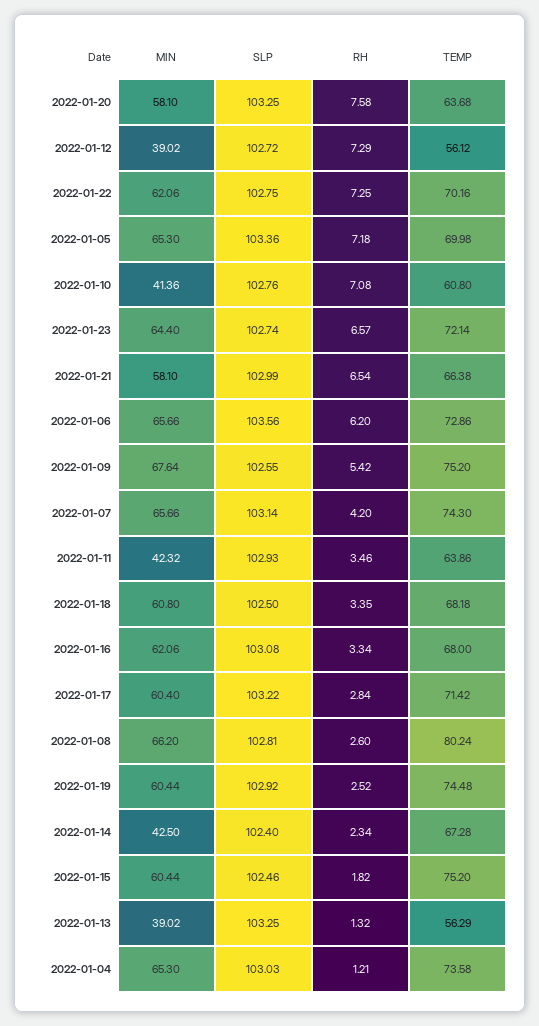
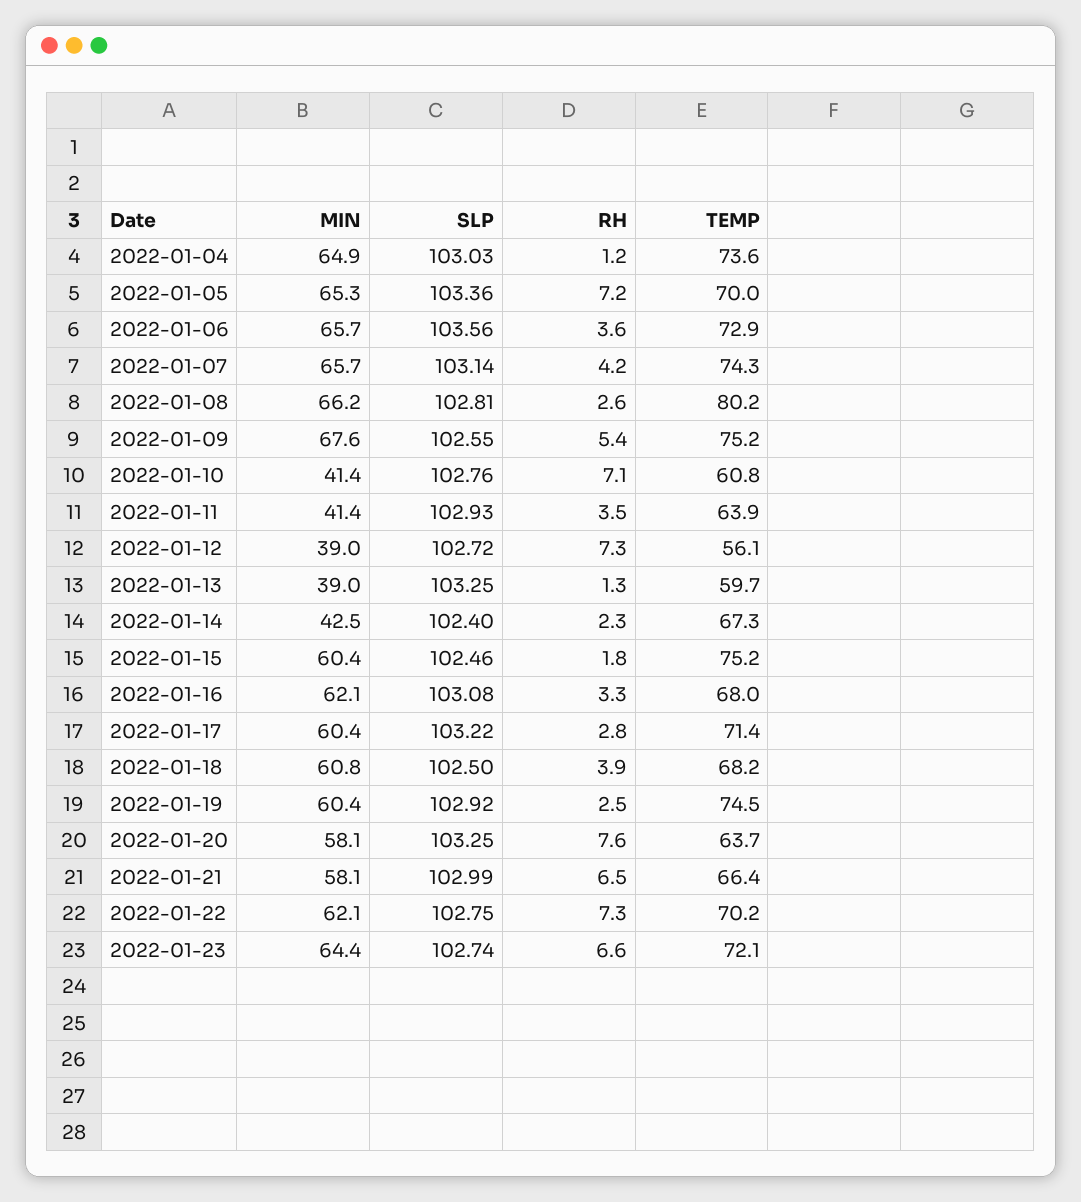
  {
    "MIN": {
      "2022-01-20": 58.1,
      "2022-01-12": 39.02,
      "2022-01-22": 62.06,
      "2022-01-05": 65.3,
      "2022-01-10": 41.36,
      "2022-01-23": 64.4,
      "2022-01-21": 58.1,
      "2022-01-06": 65.66,
      "2022-01-09": 67.64,
      "2022-01-07": 65.66,
-     "2022-01-11": 42.32,
+     "2022-01-11": 41.4,
      "2022-01-18": 60.8,
      "2022-01-16": 62.06,
      "2022-01-17": 60.4,
      "2022-01-08": 66.2,
      "2022-01-19": 60.44,
      "2022-01-14": 42.5,
      "2022-01-15": 60.44,
      "2022-01-13": 39.02,
-     "2022-01-04": 65.3
+     "2022-01-04": 64.9
    },
    "SLP": {
      "2022-01-20": 103.25,
      "2022-01-12": 102.72,
      "2022-01-22": 102.75,
      "2022-01-05": 103.36,
      "2022-01-10": 102.76,
      "2022-01-23": 102.74,
      "2022-01-21": 102.99,
      "2022-01-06": 103.56,
      "2022-01-09": 102.55,
      "2022-01-07": 103.14,
      "2022-01-11": 102.93,
      "2022-01-18": 102.5,
      "2022-01-16": 103.08,
      "2022-01-17": 103.22,
      "2022-01-08": 102.81,
      "2022-01-19": 102.92,
      "2022-01-14": 102.4,
      "2022-01-15": 102.46,
      "2022-01-13": 103.25,
      "2022-01-04": 103.03
    },
    "RH": {
      "2022-01-20": 7.58,
      "2022-01-12": 7.29,
      "2022-01-22": 7.25,
      "2022-01-05": 7.18,
      "2022-01-10": 7.08,
      "2022-01-23": 6.57,
      "2022-01-21": 6.54,
-     "2022-01-06": 6.2,
+     "2022-01-06": 3.6,
      "2022-01-09": 5.42,
      "2022-01-07": 4.2,
      "2022-01-11": 3.46,
-     "2022-01-18": 3.35,
+     "2022-01-18": 3.9,
      "2022-01-16": 3.34,
      "2022-01-17": 2.84,
      "2022-01-08": 2.6,
      "2022-01-19": 2.52,
      "2022-01-14": 2.34,
      "2022-01-15": 1.82,
      "2022-01-13": 1.32,
      "2022-01-04": 1.21
    },
    "TEMP": {
      "2022-01-20": 63.68,
      "2022-01-12": 56.12,
      "2022-01-22": 70.16,
      "2022-01-05": 69.98,
      "2022-01-10": 60.8,
      "2022-01-23": 72.14,
      "2022-01-21": 66.38,
      "2022-01-06": 72.86,
      "2022-01-09": 75.2,
      "2022-01-07": 74.3,
      "2022-01-11": 63.86,
      "2022-01-18": 68.18,
      "2022-01-16": 68,
      "2022-01-17": 71.42,
      "2022-01-08": 80.24,
      "2022-01-19": 74.48,
      "2022-01-14": 67.28,
      "2022-01-15": 75.2,
-     "2022-01-13": 56.29,
+     "2022-01-13": 59.7,
      "2022-01-04": 73.58
    }
  }

